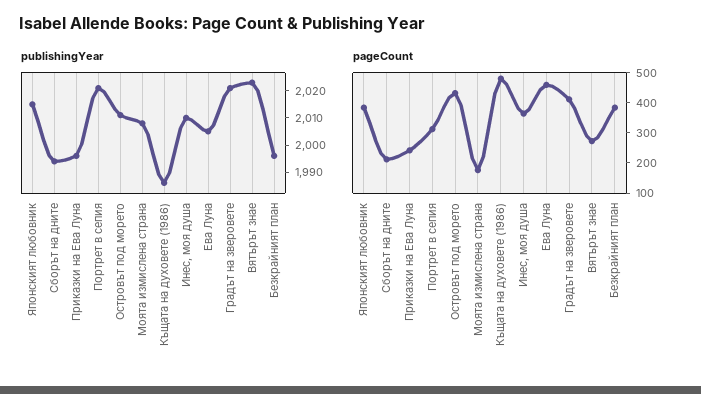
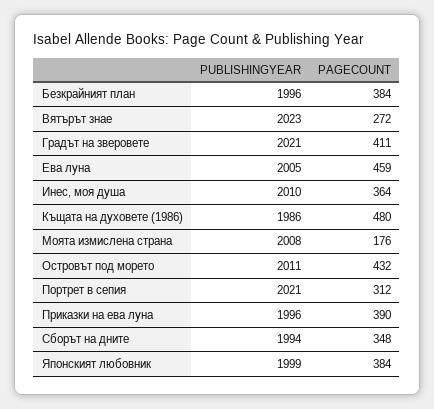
  {
    "publishingYear": {
-     "Японският любовник": 2015,
+     "Японският любовник": 1999,
      "Сборът на дните": 1994,
      "Приказки на Ева Луна": 1996,
      "Портрет в сепия": 2021,
      "Островът под морето": 2011,
      "Моята измислена страна": 2008,
      "Къщата на духовете (1986)": 1986,
      "Инес, моя душа": 2010,
      "Ева Луна": 2005,
      "Градът на зверовете": 2021,
      "Вятърът знае": 2023,
      "Безкрайният план": 1996
    },
    "pageCount": {
      "Японският любовник": 384,
-     "Сборът на дните": 200,
+     "Сборът на дните": 348,
-     "Приказки на Ева Луна": 250,
+     "Приказки на Ева Луна": 390,
      "Портрет в сепия": 312,
      "Островът под морето": 432,
      "Моята измислена страна": 176,
      "Къщата на духовете (1986)": 480,
      "Инес, моя душа": 364,
      "Ева Луна": 459,
      "Градът на зверовете": 411,
      "Вятърът знае": 272,
      "Безкрайният план": 384
    }
  }

